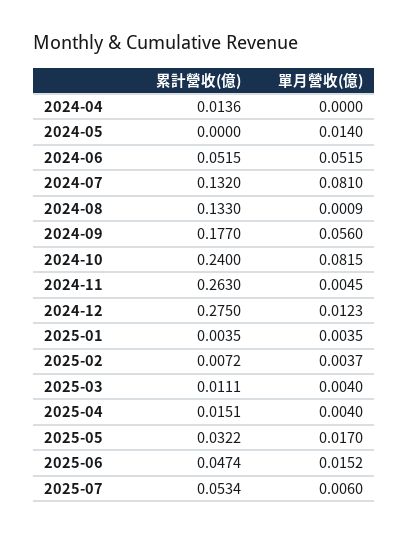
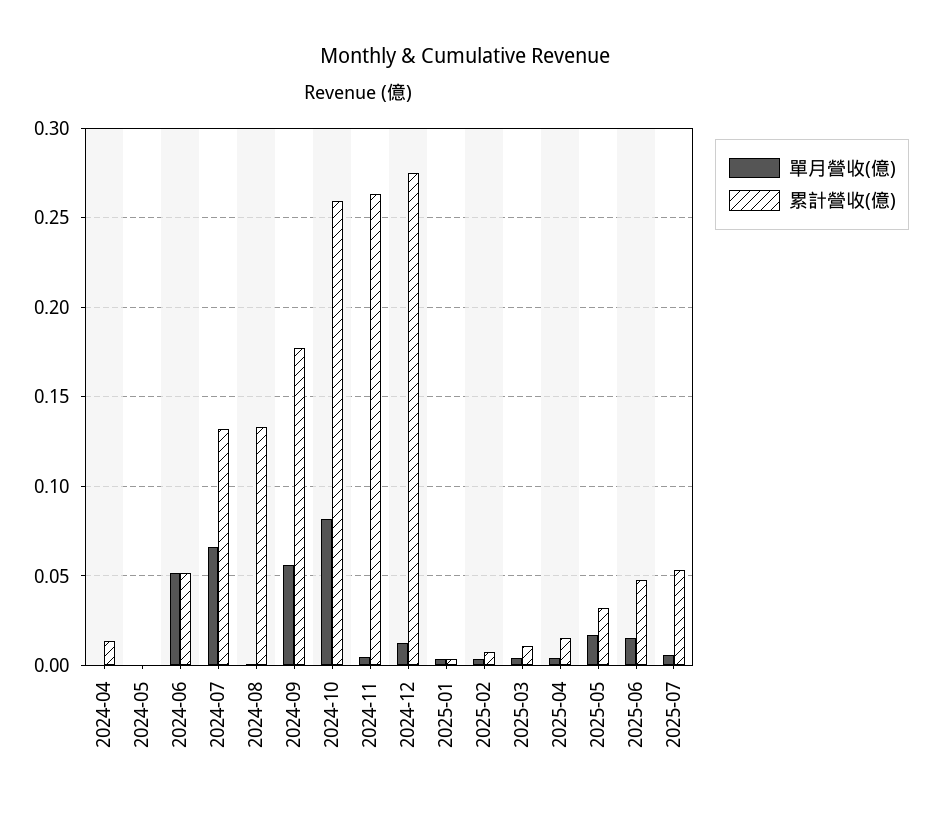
  {
    "累計營收(億)": {
      "2024-04": 0.0136,
      "2024-05": 0,
      "2024-06": 0.0515,
      "2024-07": 0.132,
      "2024-08": 0.133,
      "2024-09": 0.177,
-     "2024-10": 0.24,
+     "2024-10": 0.26,
      "2024-11": 0.263,
      "2024-12": 0.275,
      "2025-01": 0.0035,
      "2025-02": 0.0072,
      "2025-03": 0.0111,
      "2025-04": 0.0151,
      "2025-05": 0.0322,
      "2025-06": 0.0474,
      "2025-07": 0.0534
    },
    "單月營收(億)": {
      "2024-04": 0,
-     "2024-05": 0.014,
+     "2024-05": 0,
      "2024-06": 0.0515,
-     "2024-07": 0.081,
+     "2024-07": 0.065,
      "2024-08": 0.0009,
      "2024-09": 0.056,
      "2024-10": 0.0815,
      "2024-11": 0.0045,
      "2024-12": 0.0123,
      "2025-01": 0.0035,
      "2025-02": 0.0037,
      "2025-03": 0.004,
      "2025-04": 0.004,
      "2025-05": 0.017,
      "2025-06": 0.0152,
      "2025-07": 0.006
    }
  }

